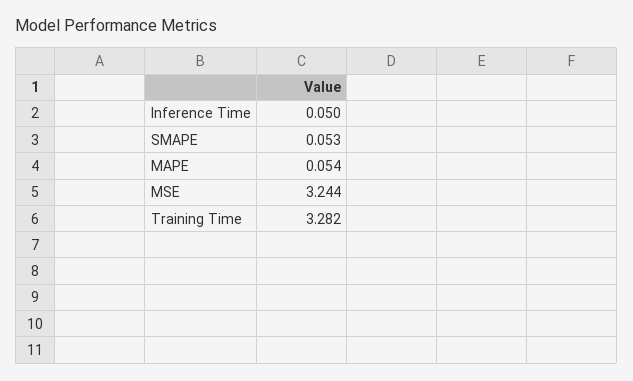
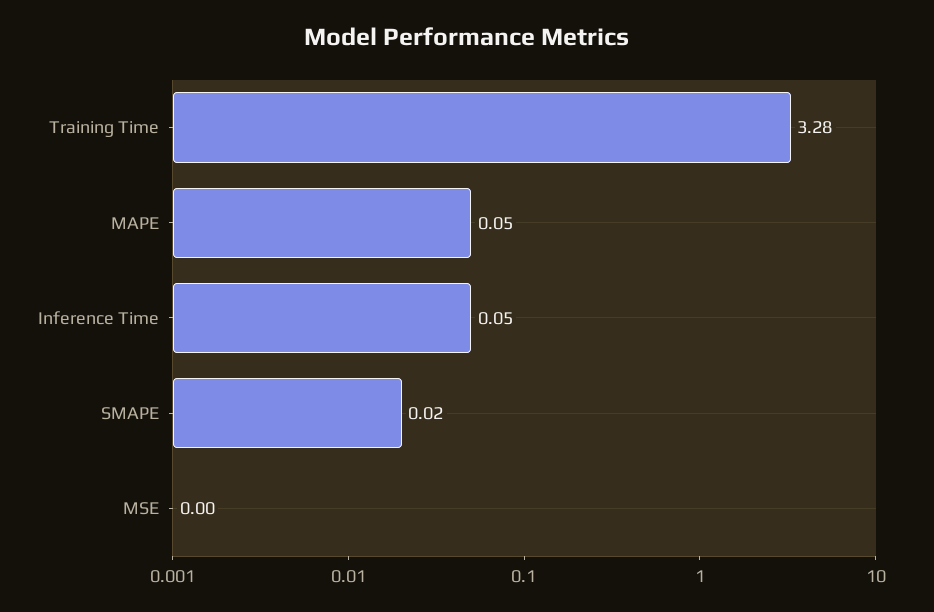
  {
    "Inference Time": 0.05,
-   "SMAPE": 0.053,
+   "SMAPE": 0.02,
    "MAPE": 0.054,
-   "MSE": 3.244,
+   "MSE": 0,
    "Training Time": 3.282
  }

